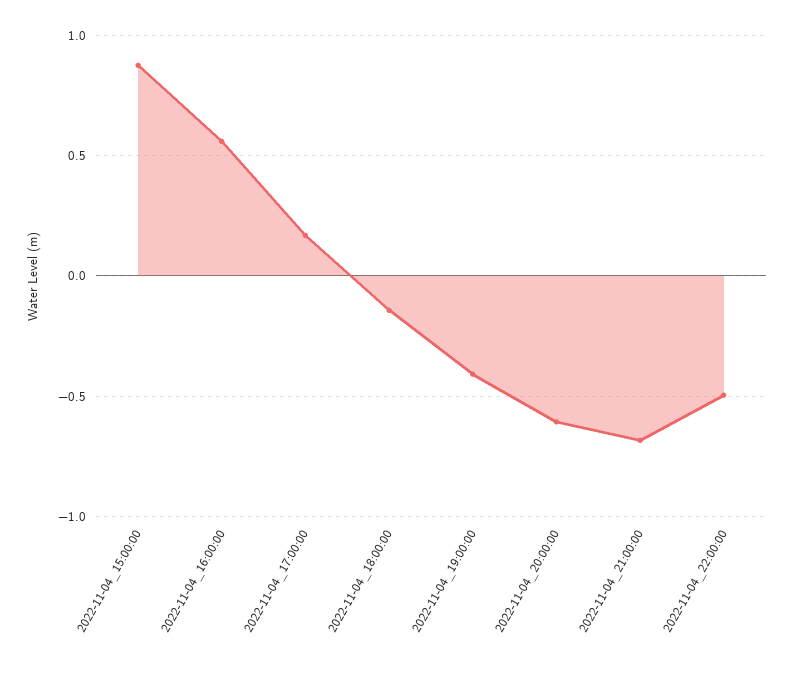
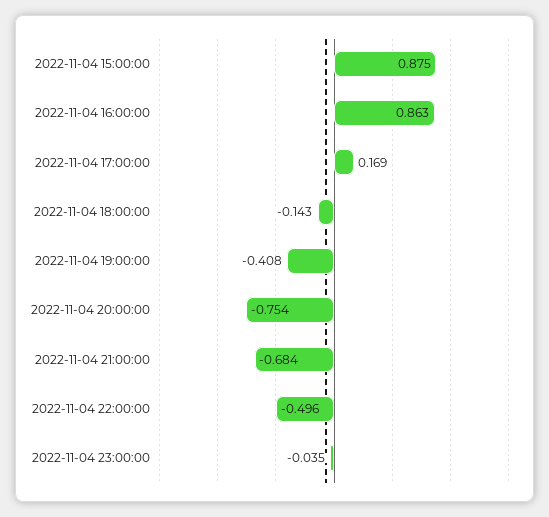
  {
    "2022-11-04_15:00:00": 0.875,
-   "2022-11-04_16:00:00": 0.55,
+   "2022-11-04_16:00:00": 0.863,
    "2022-11-04_17:00:00": 0.169,
    "2022-11-04_18:00:00": -0.143,
    "2022-11-04_19:00:00": -0.408,
-   "2022-11-04_20:00:00": -0.6,
+   "2022-11-04_20:00:00": -0.754,
    "2022-11-04_21:00:00": -0.684,
-   "2022-11-04_22:00:00": -0.496
+   "2022-11-04_22:00:00": -0.496,
+   "2022-11-04 23:00:00": -0.035
  }

